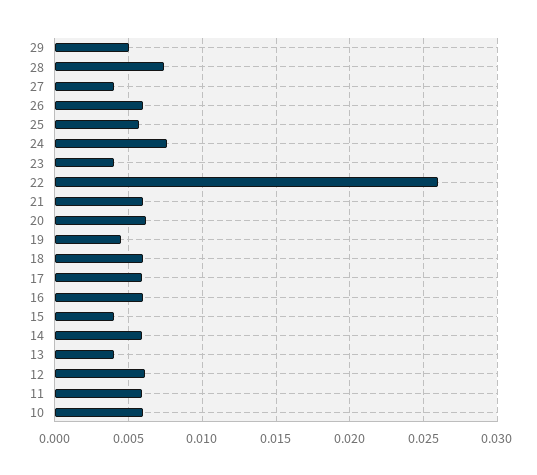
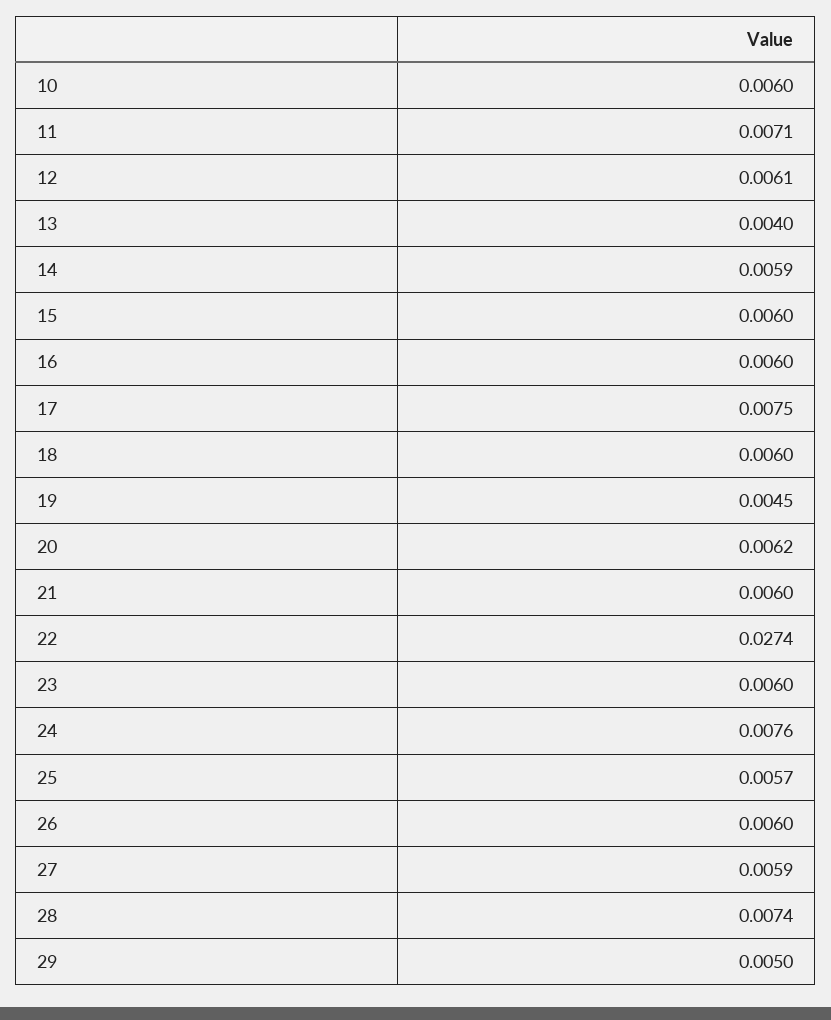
  {
    "29": 0.005,
    "28": 0.0074,
-   "27": 0.004,
+   "27": 0.0059,
    "26": 0.006,
    "25": 0.0057,
    "24": 0.0076,
-   "23": 0.004,
+   "23": 0.006,
-   "22": 0.026,
+   "22": 0.0274,
    "21": 0.006,
    "20": 0.0062,
    "19": 0.0045,
    "18": 0.006,
-   "17": 0.006,
+   "17": 0.0075,
    "16": 0.006,
-   "15": 0.004,
+   "15": 0.006,
    "14": 0.0059,
    "13": 0.004,
    "12": 0.0061,
-   "11": 0.006,
+   "11": 0.0071,
    "10": 0.006
  }

